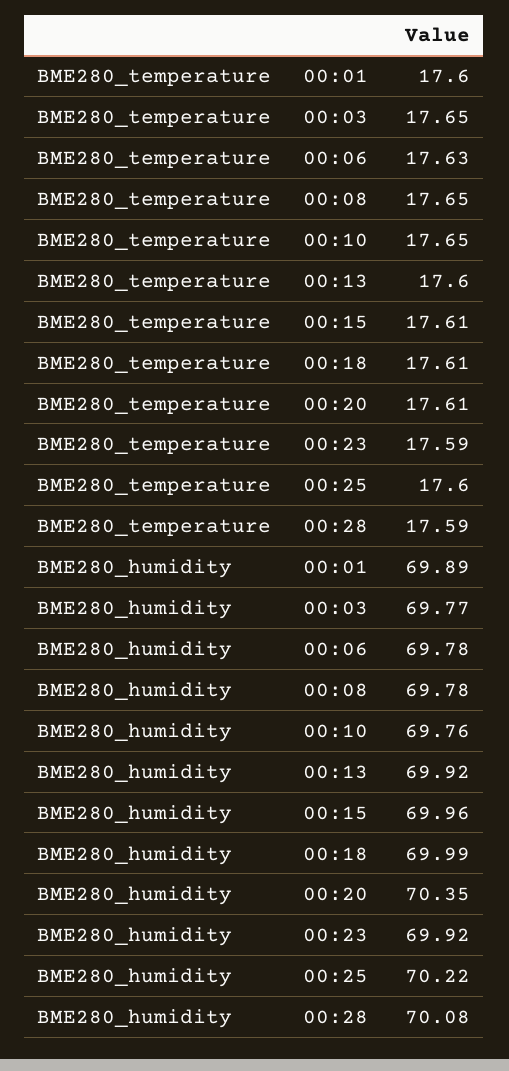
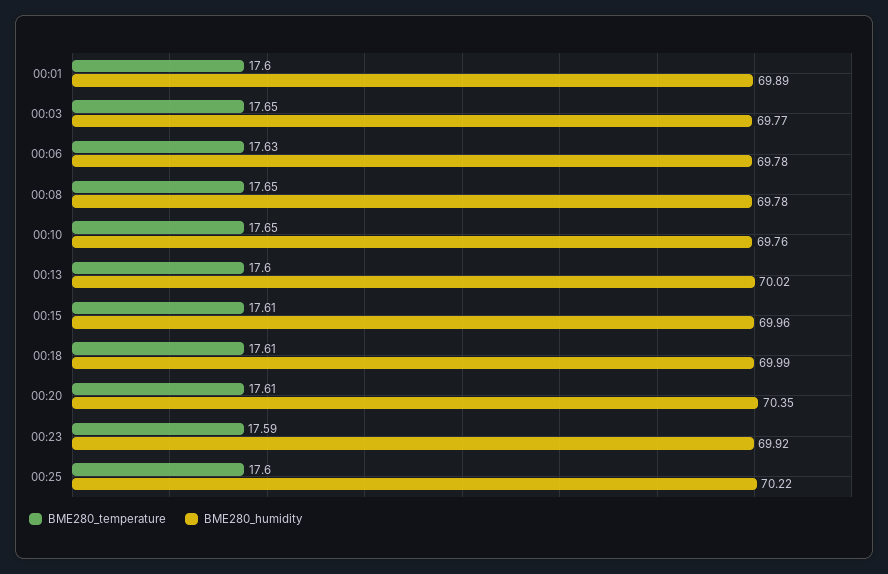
  {
    "BME280_temperature": {
      "00:01": 17.6,
      "00:03": 17.65,
      "00:06": 17.63,
      "00:08": 17.65,
      "00:10": 17.65,
      "00:13": 17.6,
      "00:15": 17.61,
      "00:18": 17.61,
      "00:20": 17.61,
      "00:23": 17.59,
-     "00:25": 17.6,
+     "00:25": 17.6
-     "00:28": 17.59
    },
    "BME280_humidity": {
      "00:01": 69.89,
      "00:03": 69.77,
      "00:06": 69.78,
      "00:08": 69.78,
      "00:10": 69.76,
-     "00:13": 69.92,
+     "00:13": 70.02,
      "00:15": 69.96,
      "00:18": 69.99,
      "00:20": 70.35,
      "00:23": 69.92,
-     "00:25": 70.22,
+     "00:25": 70.22
-     "00:28": 70.08
    }
  }

